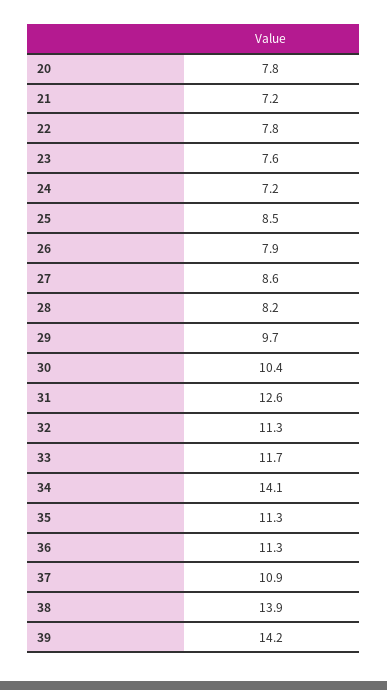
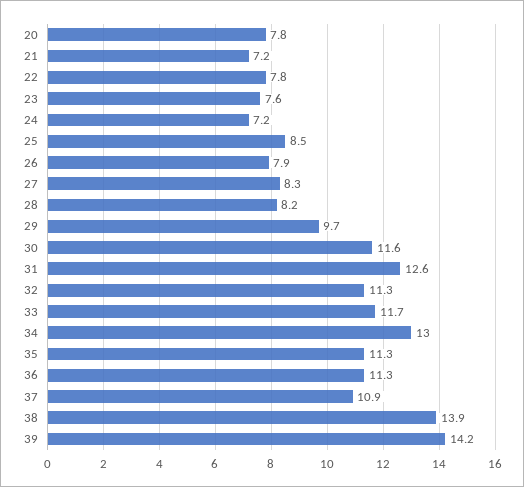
  {
    "20": 7.8,
    "21": 7.2,
    "22": 7.8,
    "23": 7.6,
    "24": 7.2,
    "25": 8.5,
    "26": 7.9,
-   "27": 8.6,
+   "27": 8.3,
    "28": 8.2,
    "29": 9.7,
-   "30": 10.4,
+   "30": 11.6,
    "31": 12.6,
    "32": 11.3,
    "33": 11.7,
-   "34": 14.1,
+   "34": 13,
    "35": 11.3,
    "36": 11.3,
    "37": 10.9,
    "38": 13.9,
    "39": 14.2
  }

